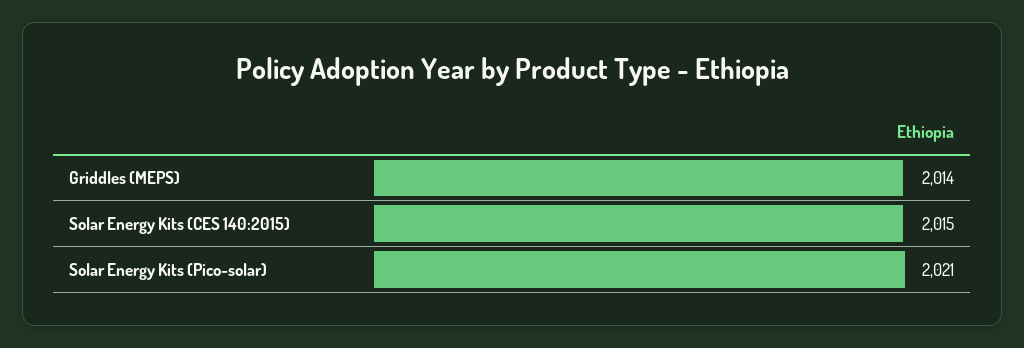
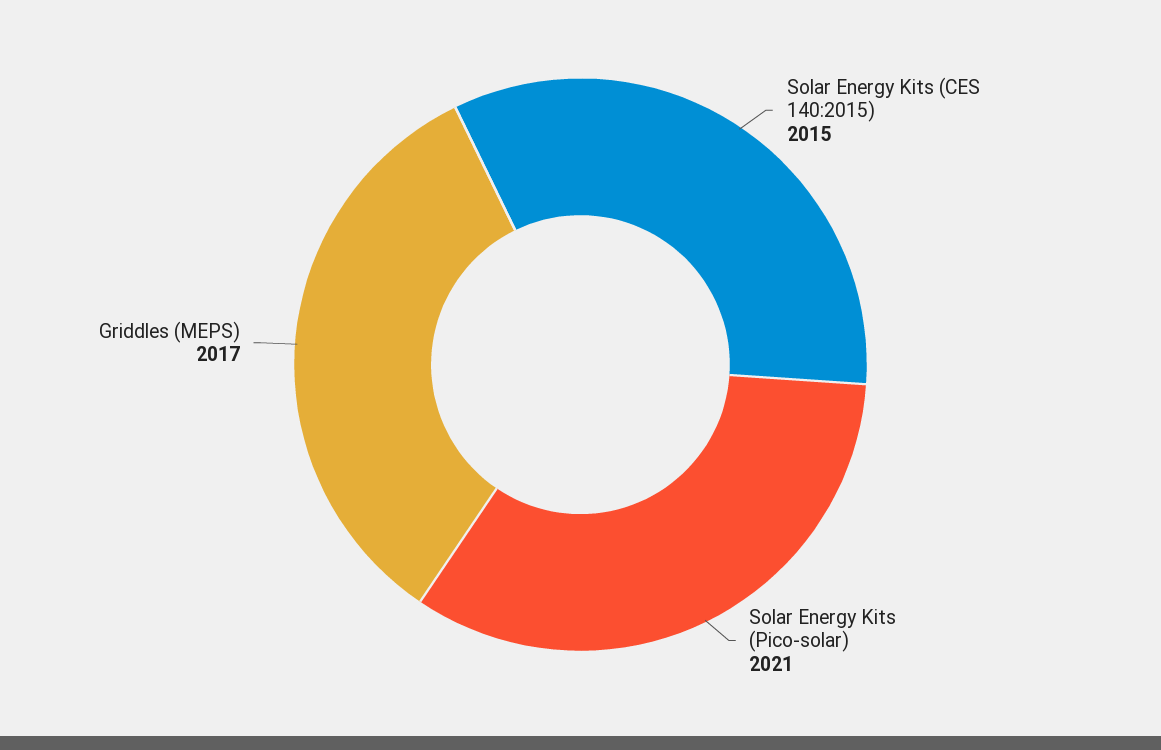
  {
-   "Griddles (MEPS)": 2014,
+   "Griddles (MEPS)": 2017,
    "Solar Energy Kits (CES 140:2015)": 2015,
    "Solar Energy Kits (Pico-solar)": 2021
  }

